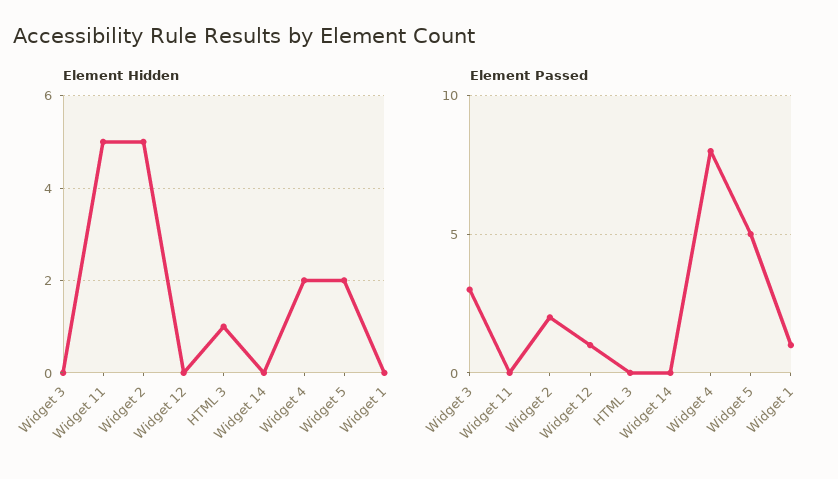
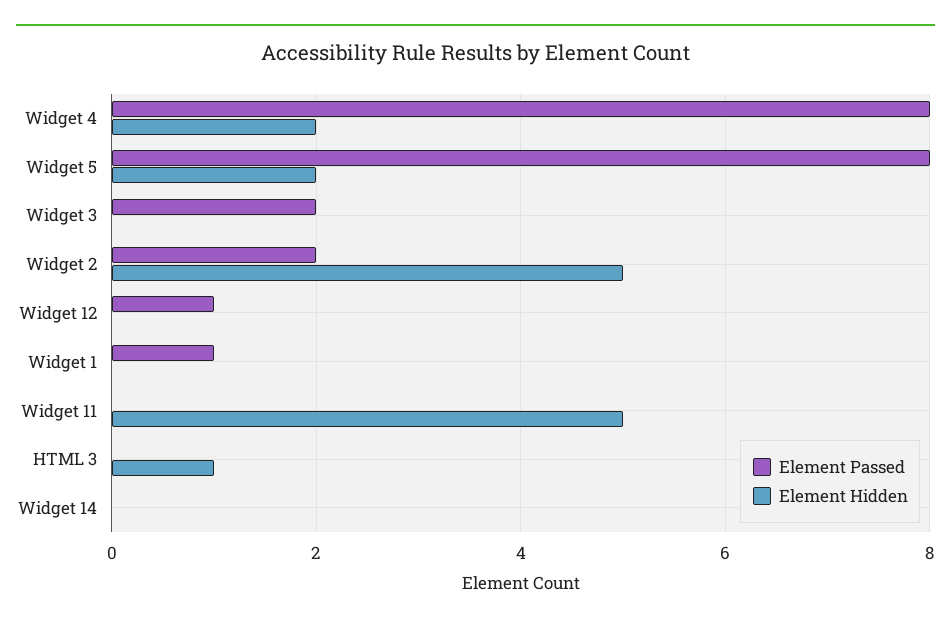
  {
    "Element Hidden": {
      "Widget 3": 0,
      "Widget 11": 5,
      "Widget 2": 5,
      "Widget 12": 0,
      "HTML 3": 1,
      "Widget 14": 0,
      "Widget 4": 2,
      "Widget 5": 2,
      "Widget 1": 0
    },
    "Element Passed": {
-     "Widget 3": 3,
+     "Widget 3": 2,
      "Widget 11": 0,
      "Widget 2": 2,
      "Widget 12": 1,
      "HTML 3": 0,
      "Widget 14": 0,
      "Widget 4": 8,
-     "Widget 5": 5,
+     "Widget 5": 8,
      "Widget 1": 1
    }
  }

